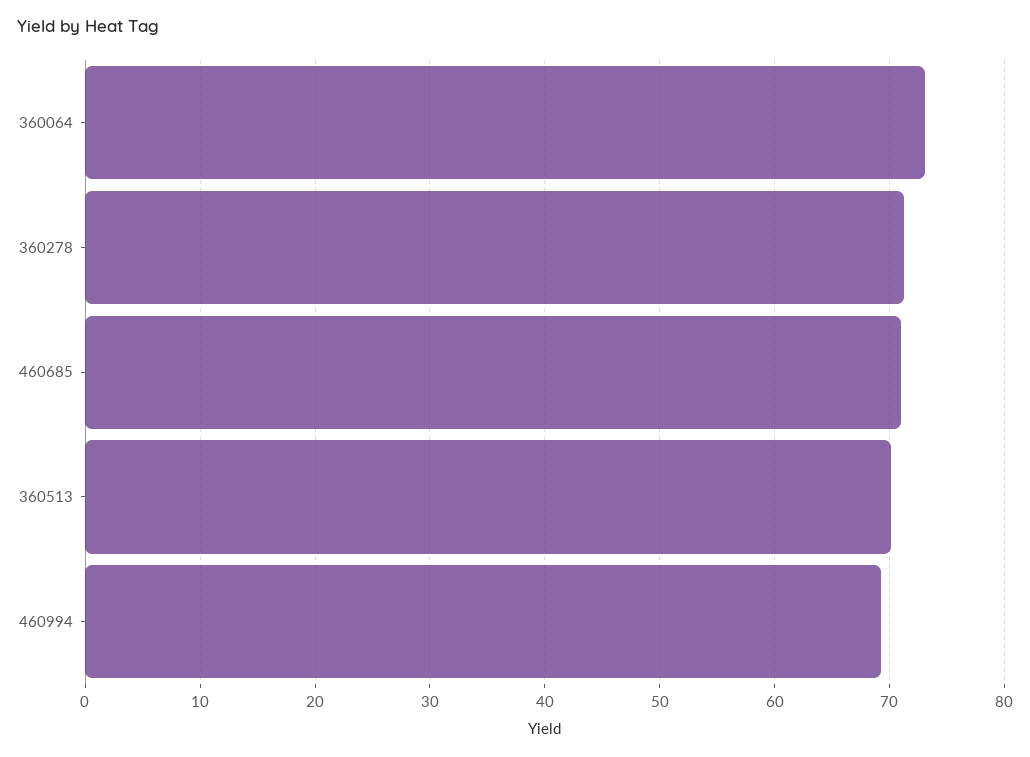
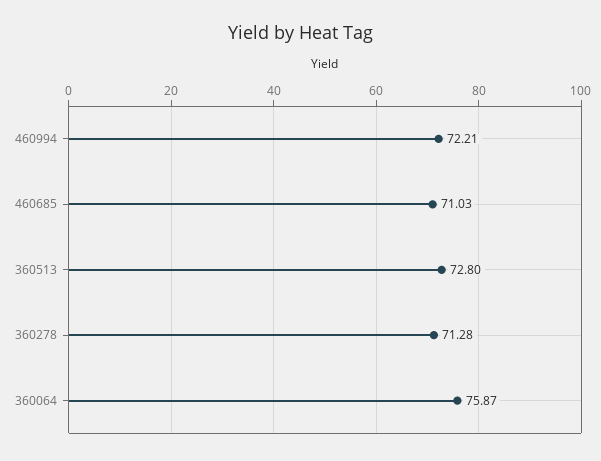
  {
-   "360064": 73,
+   "360064": 75.87,
    "360278": 71.28,
    "460685": 71.03,
-   "360513": 70,
+   "360513": 72.8,
-   "460994": 69
+   "460994": 72.21
  }

